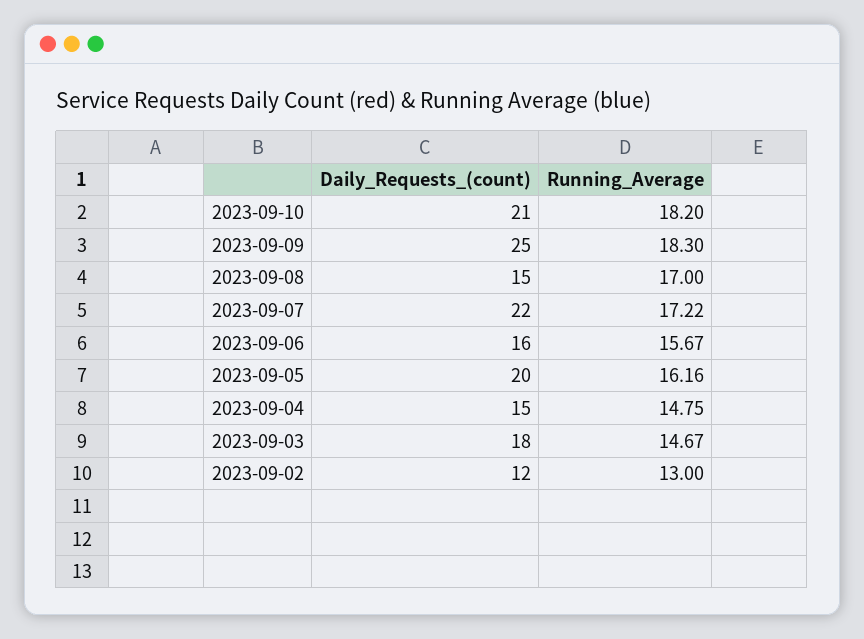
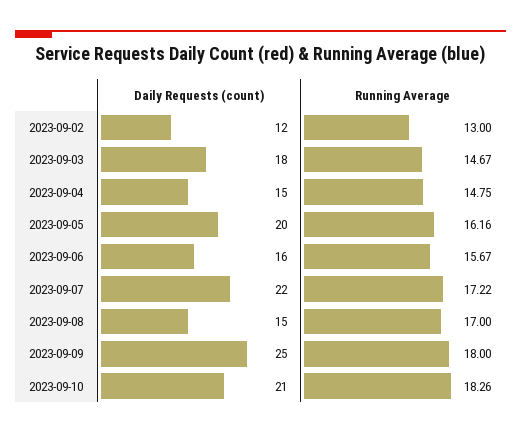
  {
    "Daily_Requests_(count)": {
      "2023-09-10": 21,
      "2023-09-09": 25,
      "2023-09-08": 15,
      "2023-09-07": 22,
      "2023-09-06": 16,
      "2023-09-05": 20,
      "2023-09-04": 15,
      "2023-09-03": 18,
      "2023-09-02": 12
    },
    "Running_Average": {
-     "2023-09-10": 18.2,
+     "2023-09-10": 18.26,
-     "2023-09-09": 18.3,
+     "2023-09-09": 18,
      "2023-09-08": 17,
      "2023-09-07": 17.22,
      "2023-09-06": 15.67,
      "2023-09-05": 16.16,
      "2023-09-04": 14.75,
      "2023-09-03": 14.67,
      "2023-09-02": 13
    }
  }

